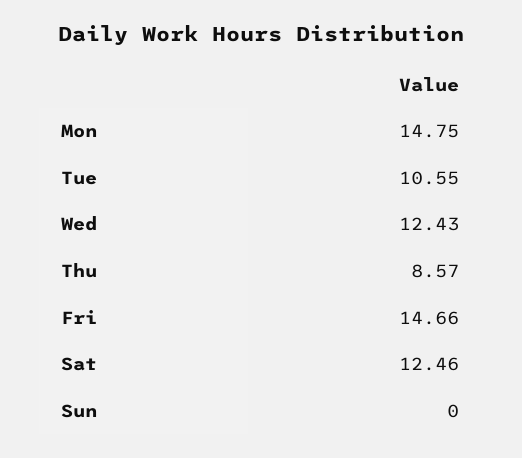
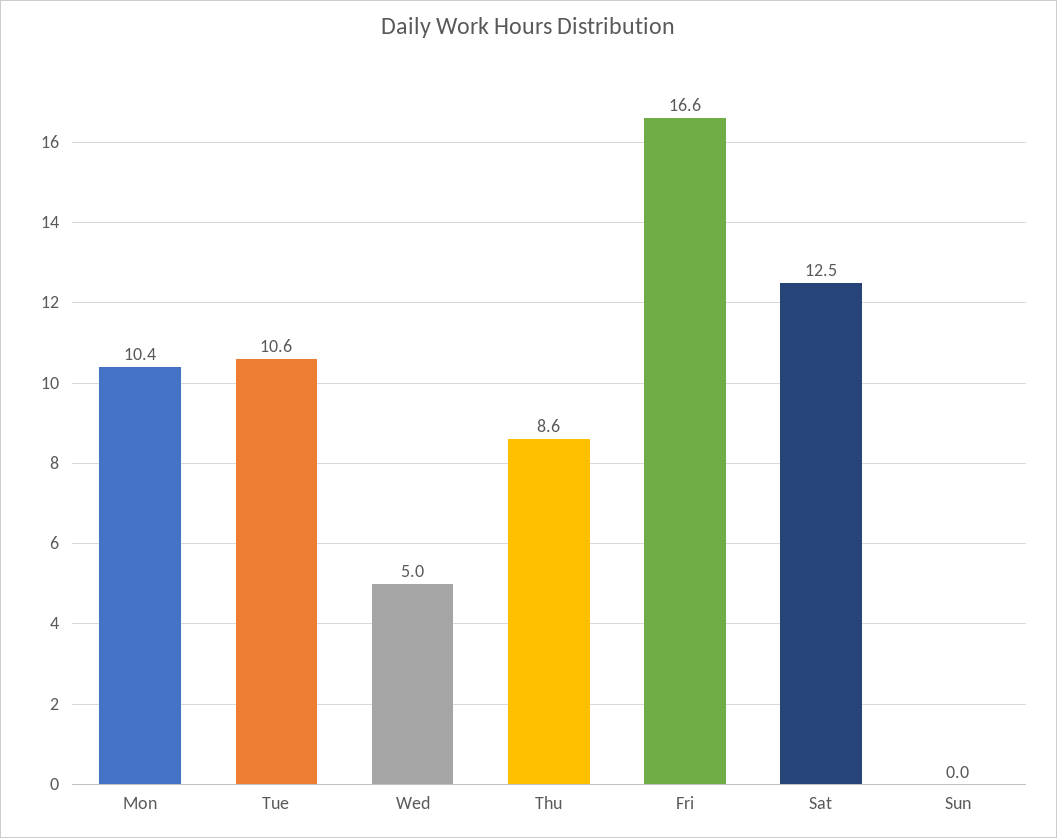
  {
-   "Mon": 14.75,
+   "Mon": 10.4,
    "Tue": 10.55,
-   "Wed": 12.43,
+   "Wed": 5,
    "Thu": 8.57,
-   "Fri": 14.66,
+   "Fri": 16.6,
    "Sat": 12.46,
    "Sun": 0
  }

